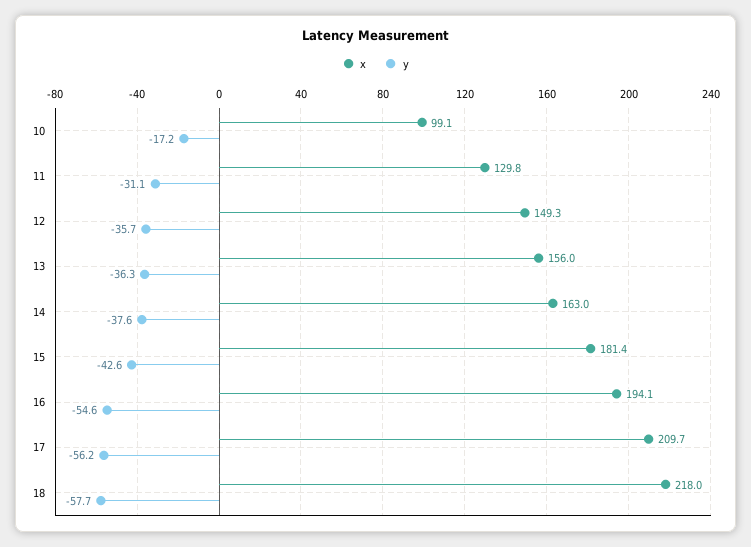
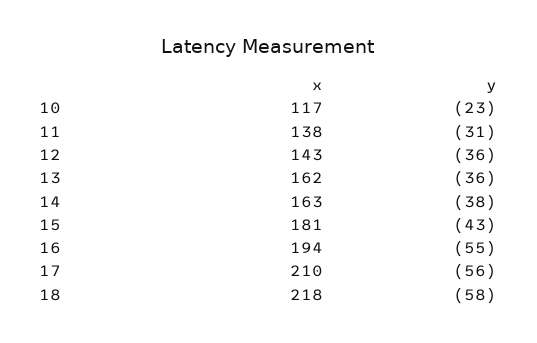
  {
    "x": {
-     "10": 99.1,
+     "10": 117,
-     "11": 129.8,
+     "11": 138,
-     "12": 149.3,
+     "12": 143,
-     "13": 156,
+     "13": 162,
      "14": 163,
      "15": 181.4,
      "16": 194.1,
      "17": 209.7,
      "18": 218
    },
    "y": {
-     "10": -17.2,
+     "10": -23,
      "11": -31.1,
      "12": -35.7,
      "13": -36.3,
      "14": -37.6,
      "15": -42.6,
      "16": -54.6,
      "17": -56.2,
      "18": -57.7
    }
  }

